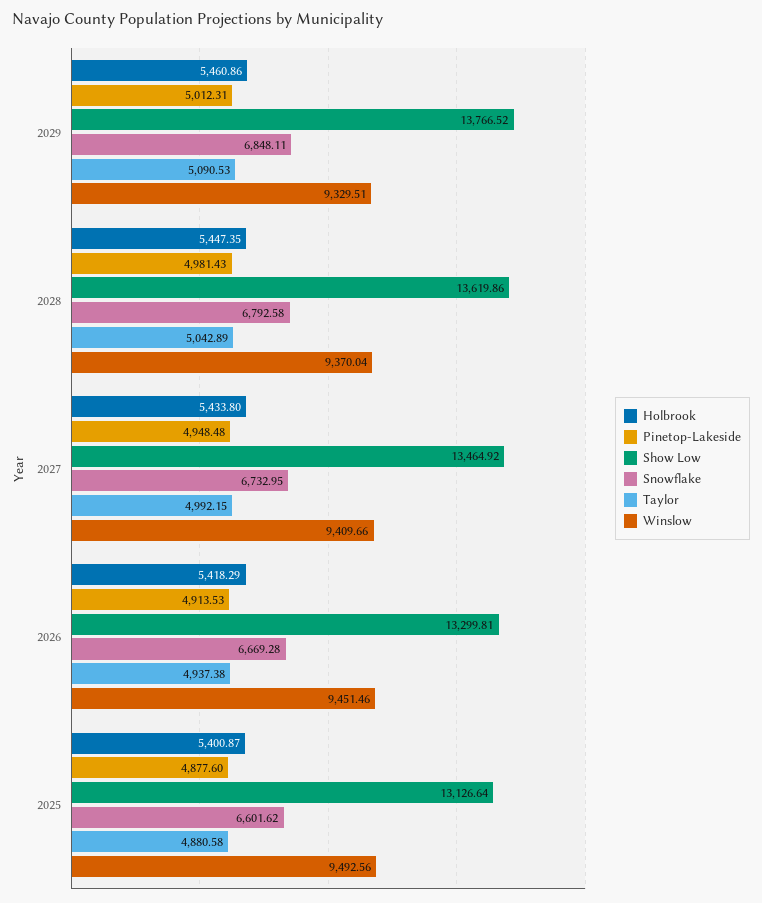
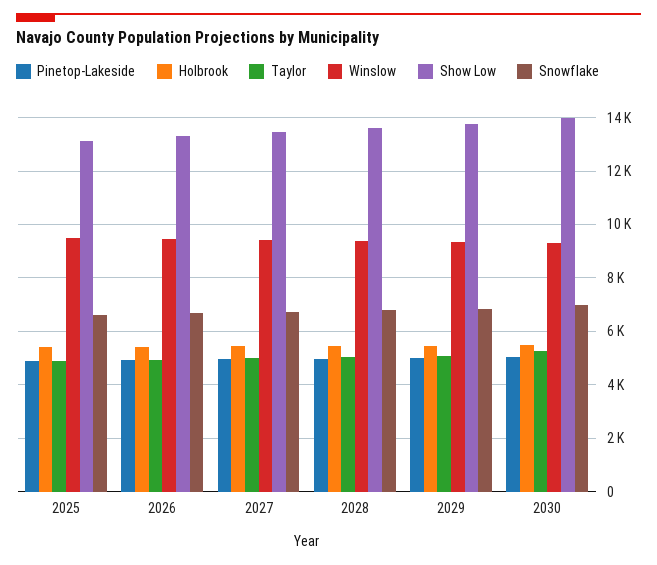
  {
    "Holbrook": {
      "2029": 5460.86,
      "2028": 5447.35,
      "2027": 5433.8,
      "2026": 5418.29,
-     "2025": 5400.87
+     "2025": 5400.87,
+     "2030": 5500
    },
    "Pinetop-Lakeside": {
      "2029": 5012.31,
      "2028": 4981.43,
      "2027": 4948.48,
      "2026": 4913.53,
-     "2025": 4877.6
+     "2025": 4877.6,
+     "2030": 5000
    },
    "Show Low": {
      "2029": 13766.52,
      "2028": 13619.86,
      "2027": 13464.92,
      "2026": 13299.81,
-     "2025": 13126.64
+     "2025": 13126.64,
+     "2030": 14000
    },
    "Snowflake": {
      "2029": 6848.11,
      "2028": 6792.58,
      "2027": 6732.95,
      "2026": 6669.28,
-     "2025": 6601.62
+     "2025": 6601.62,
+     "2030": 7000
    },
    "Taylor": {
      "2029": 5090.53,
      "2028": 5042.89,
      "2027": 4992.15,
      "2026": 4937.38,
-     "2025": 4880.58
+     "2025": 4880.58,
+     "2030": 5250
    },
    "Winslow": {
      "2029": 9329.51,
      "2028": 9370.04,
      "2027": 9409.66,
      "2026": 9451.46,
-     "2025": 9492.56
+     "2025": 9492.56,
+     "2030": 9250
    }
  }

